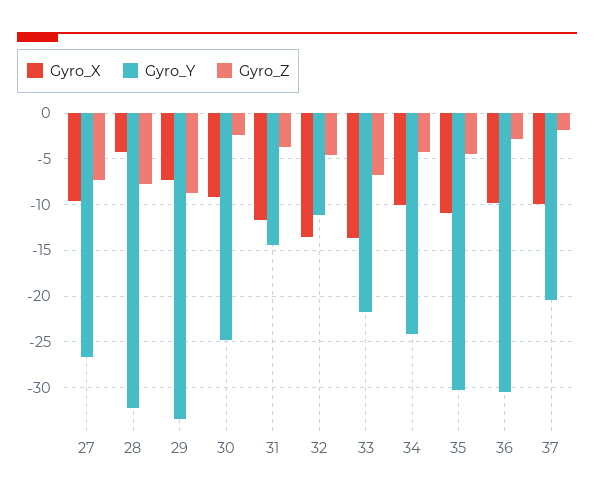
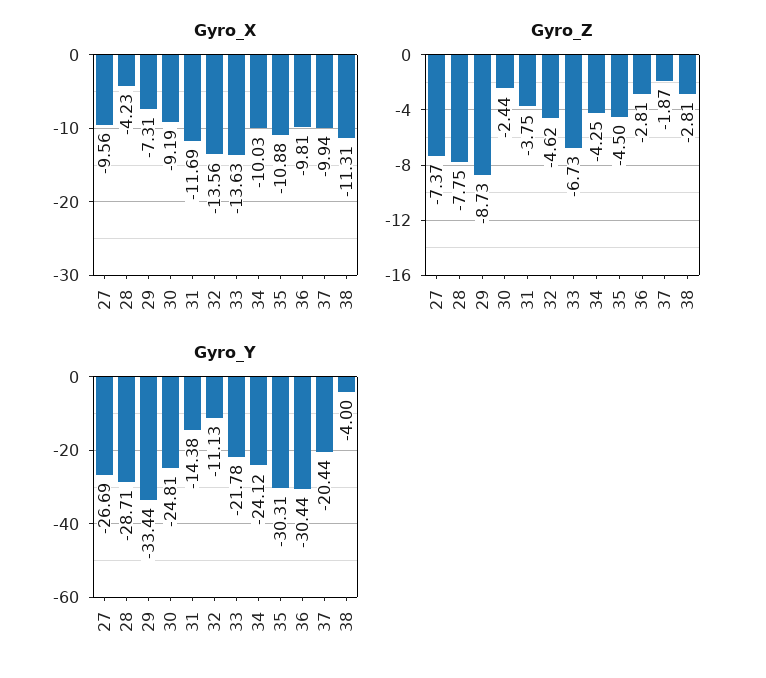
  {
    "Gyro_X": {
      "27": -9.56,
      "28": -4.23,
      "29": -7.31,
      "30": -9.19,
      "31": -11.69,
      "32": -13.56,
      "33": -13.63,
      "34": -10.03,
      "35": -10.88,
      "36": -9.81,
-     "37": -9.94
+     "37": -9.94,
+     "38": -11.31
    },
    "Gyro_Y": {
      "27": -26.69,
-     "28": -32,
+     "28": -28.71,
      "29": -33.44,
      "30": -24.81,
      "31": -14.38,
      "32": -11.13,
      "33": -21.78,
      "34": -24.12,
      "35": -30.31,
      "36": -30.44,
-     "37": -20.44
+     "37": -20.44,
+     "38": -4
    },
    "Gyro_Z": {
      "27": -7.37,
      "28": -7.75,
      "29": -8.73,
      "30": -2.44,
      "31": -3.75,
      "32": -4.62,
      "33": -6.73,
      "34": -4.25,
      "35": -4.5,
      "36": -2.81,
-     "37": -1.87
+     "37": -1.87,
+     "38": -2.81
    }
  }

